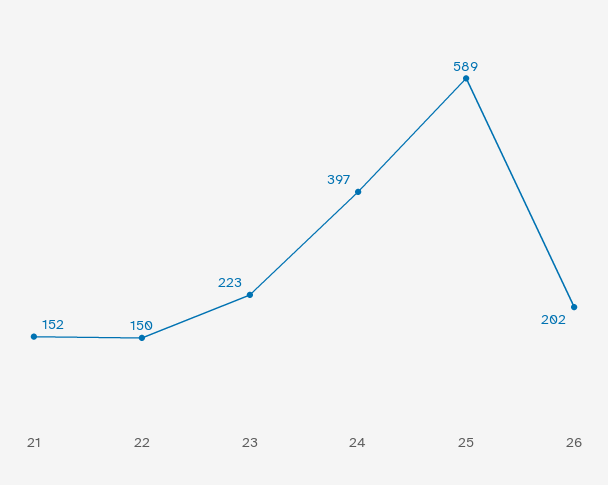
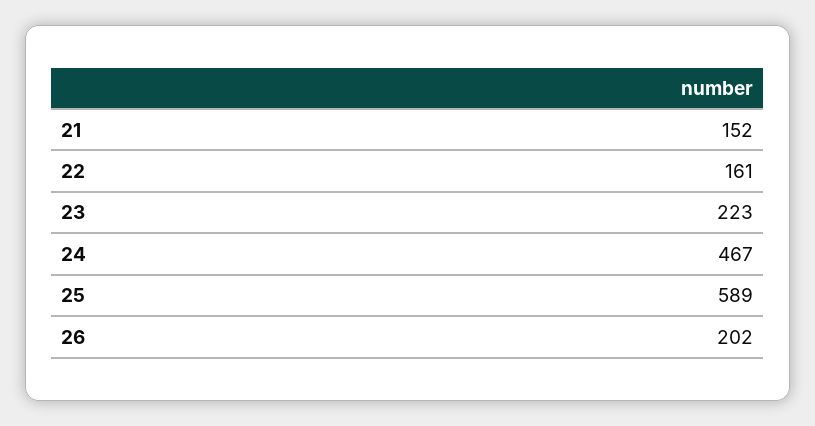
  {
    "21": 152,
-   "22": 150,
+   "22": 161,
    "23": 223,
-   "24": 397,
+   "24": 467,
    "25": 589,
    "26": 202
  }

